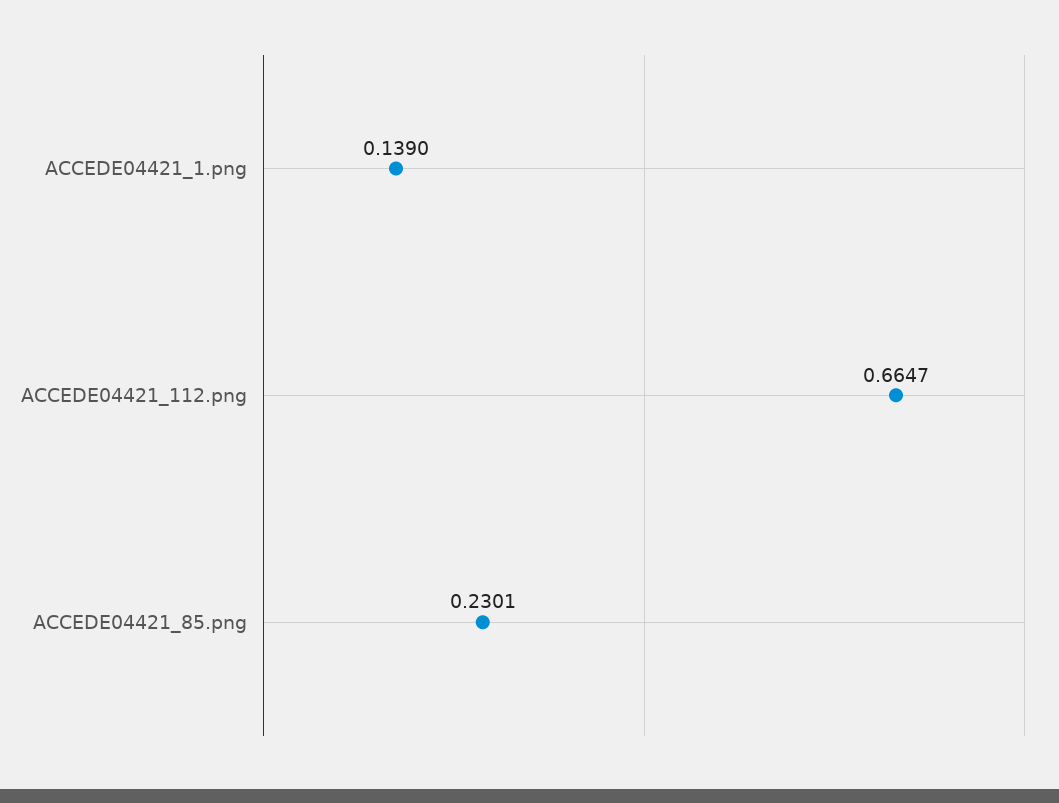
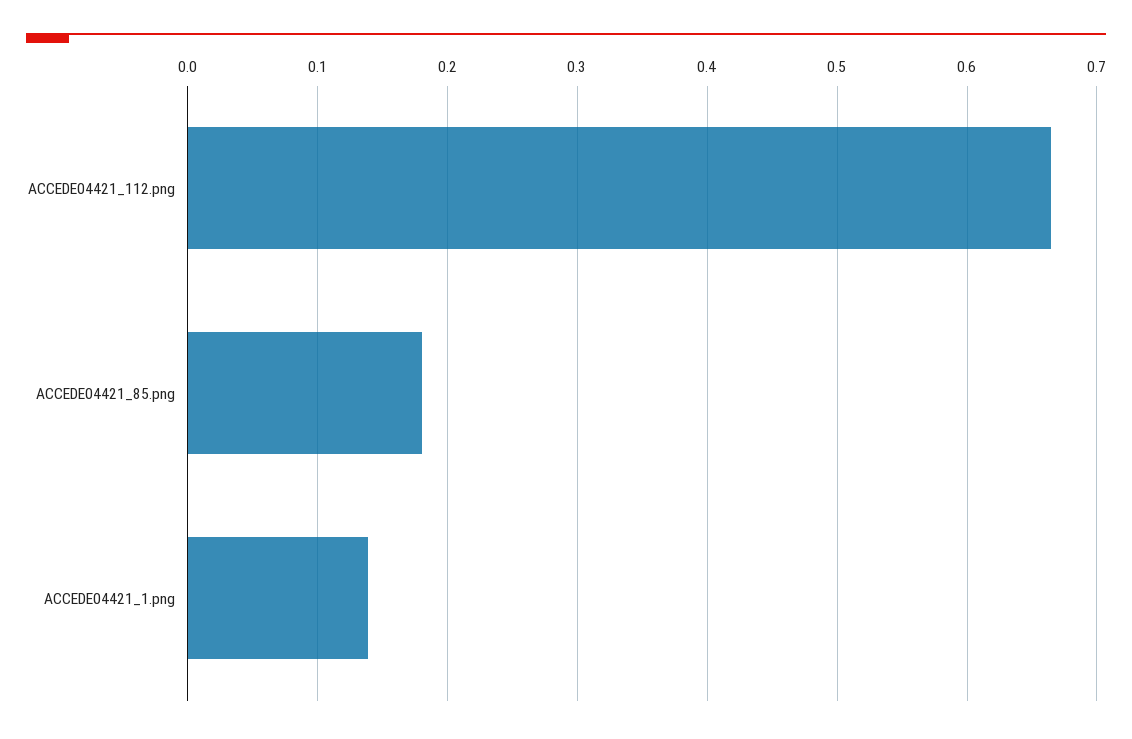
  {
    "ACCEDE04421_1.png": 0.139,
    "ACCEDE04421_112.png": 0.6647,
-   "ACCEDE04421_85.png": 0.2301
+   "ACCEDE04421_85.png": 0.18
  }

